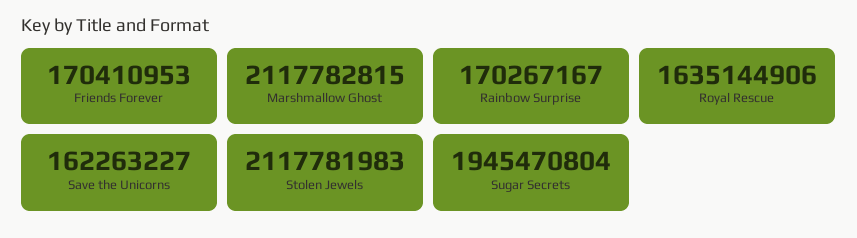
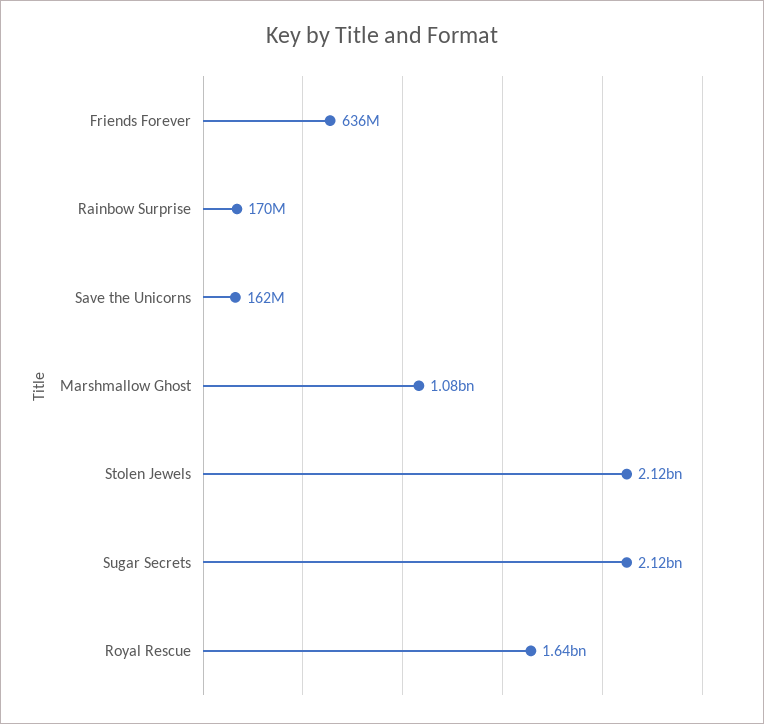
  {
-   "Friends Forever": 170410953,
+   "Friends Forever": 636000000,
-   "Marshmallow Ghost": 2117782815,
+   "Marshmallow Ghost": 1080000000,
    "Rainbow Surprise": 170267167,
    "Royal Rescue": 1635144906,
    "Save the Unicorns": 162263227,
    "Stolen Jewels": 2117781983,
-   "Sugar Secrets": 1945470804
+   "Sugar Secrets": 2120000000
  }

